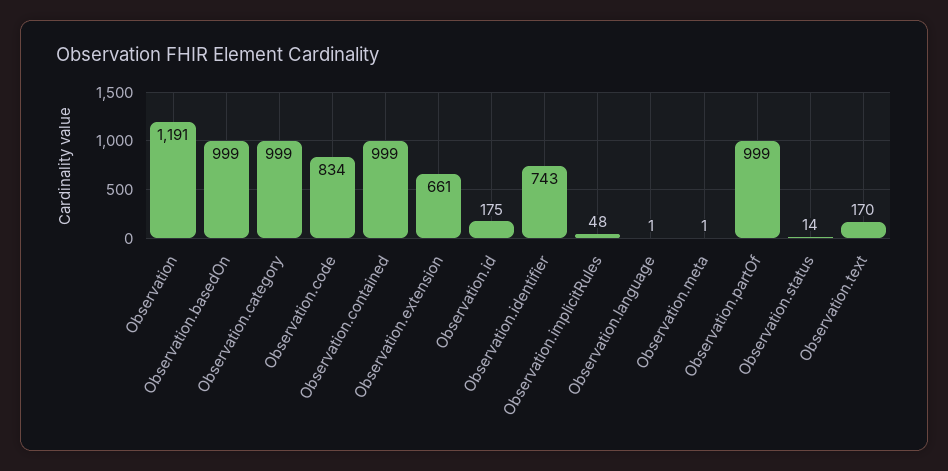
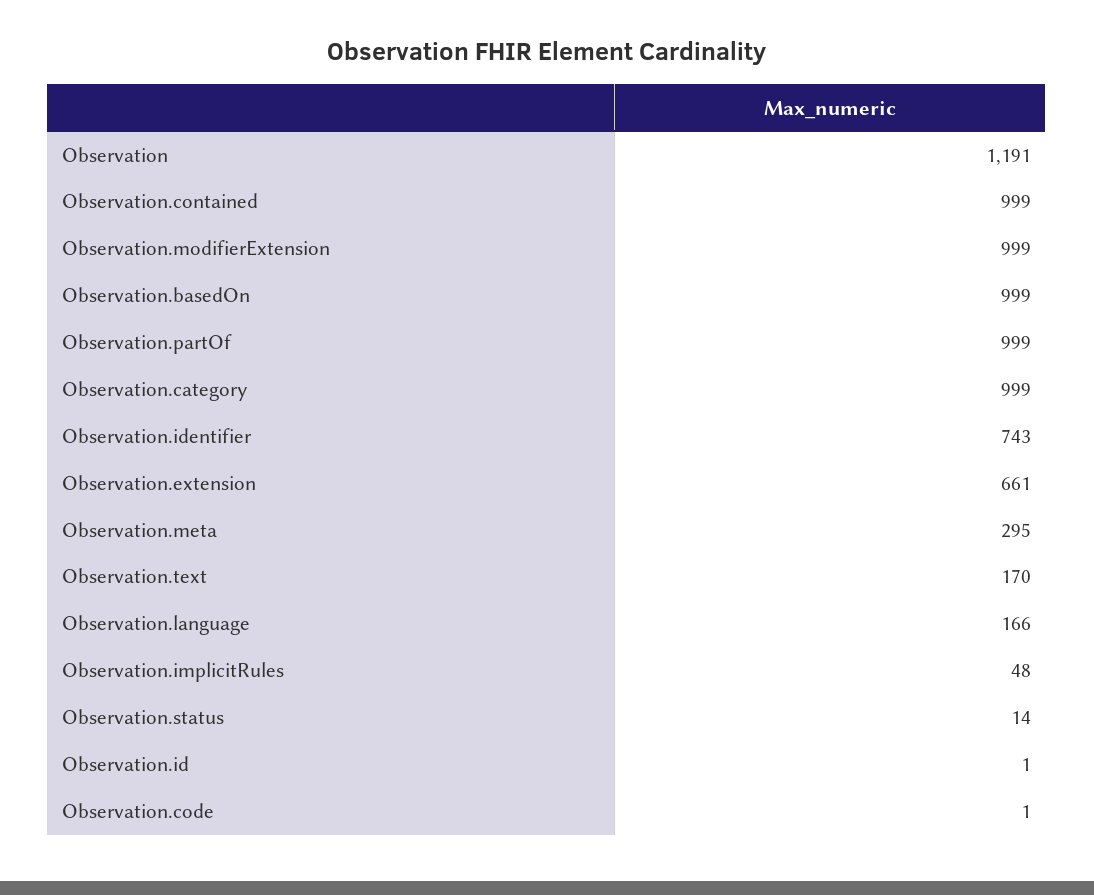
  {
    "Observation": 1191,
    "Observation.basedOn": 999,
    "Observation.category": 999,
-   "Observation.code": 834,
+   "Observation.code": 1,
    "Observation.contained": 999,
    "Observation.extension": 661,
-   "Observation.id": 175,
+   "Observation.id": 1,
    "Observation.identifier": 743,
    "Observation.implicitRules": 48,
-   "Observation.language": 1,
+   "Observation.language": 166,
-   "Observation.meta": 1,
+   "Observation.meta": 295,
    "Observation.partOf": 999,
    "Observation.status": 14,
-   "Observation.text": 170
+   "Observation.text": 170,
+   "Observation.modifierExtension": 999
  }

